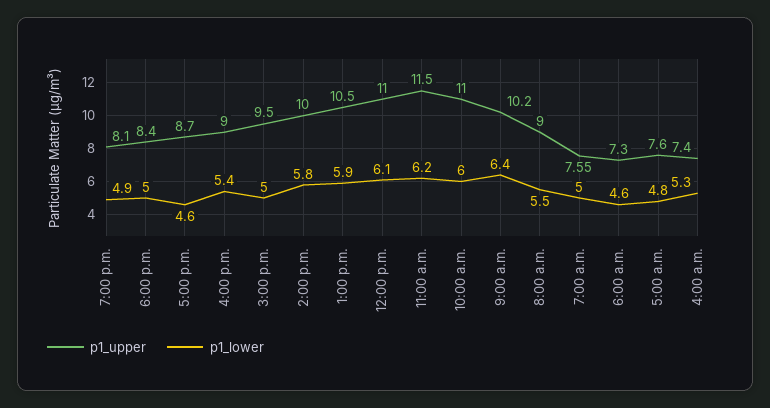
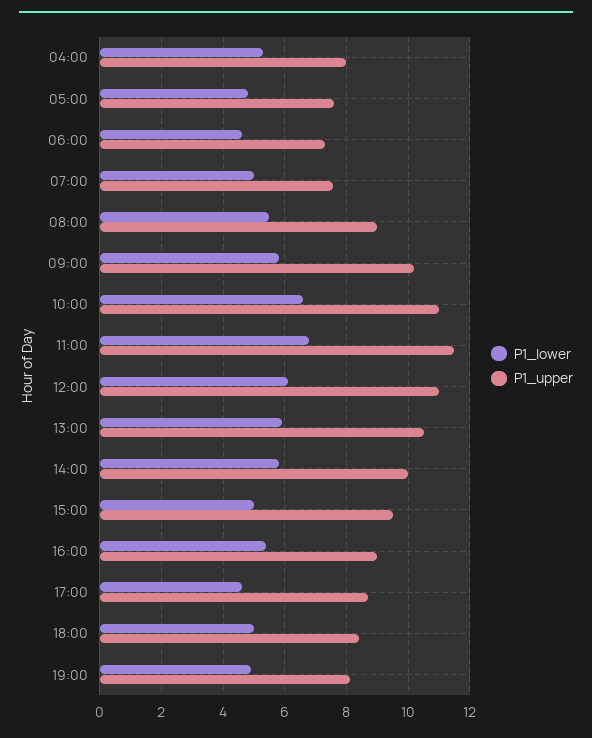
  {
    "p1_upper": {
      "7:00 p.m.": 8.1,
      "6:00 p.m.": 8.4,
      "5:00 p.m.": 8.7,
      "4:00 p.m.": 9,
      "3:00 p.m.": 9.5,
      "2:00 p.m.": 10,
      "1:00 p.m.": 10.5,
      "12:00 p.m.": 11,
      "11:00 a.m.": 11.5,
      "10:00 a.m.": 11,
      "9:00 a.m.": 10.2,
      "8:00 a.m.": 9,
      "7:00 a.m.": 7.55,
      "6:00 a.m.": 7.3,
      "5:00 a.m.": 7.6,
-     "4:00 a.m.": 7.4
+     "4:00 a.m.": 8
    },
    "p1_lower": {
      "7:00 p.m.": 4.9,
      "6:00 p.m.": 5,
      "5:00 p.m.": 4.6,
      "4:00 p.m.": 5.4,
      "3:00 p.m.": 5,
      "2:00 p.m.": 5.8,
      "1:00 p.m.": 5.9,
      "12:00 p.m.": 6.1,
-     "11:00 a.m.": 6.2,
+     "11:00 a.m.": 6.8,
-     "10:00 a.m.": 6,
+     "10:00 a.m.": 6.6,
-     "9:00 a.m.": 6.4,
+     "9:00 a.m.": 5.8,
      "8:00 a.m.": 5.5,
      "7:00 a.m.": 5,
      "6:00 a.m.": 4.6,
      "5:00 a.m.": 4.8,
      "4:00 a.m.": 5.3
    }
  }

